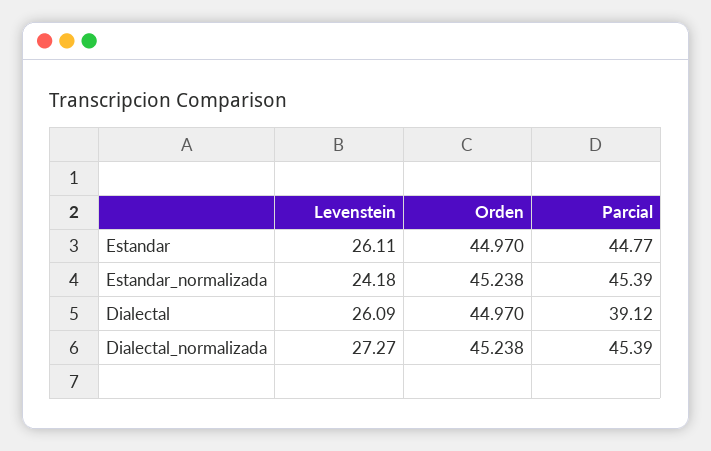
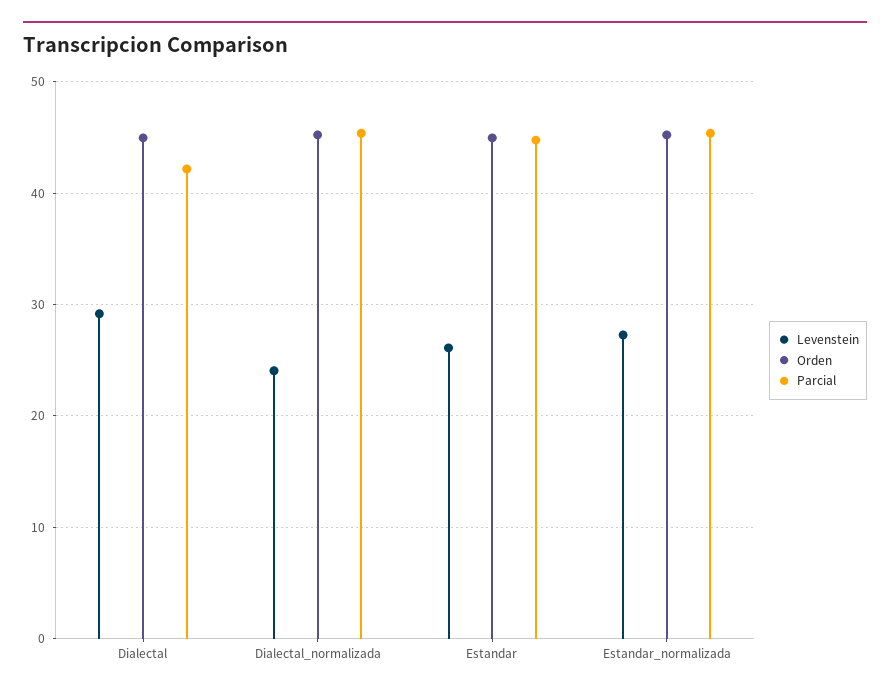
  {
    "Levenstein": {
      "Estandar": 26.11,
-     "Estandar_normalizada": 24.18,
+     "Estandar_normalizada": 27,
-     "Dialectal": 26.09,
+     "Dialectal": 29,
-     "Dialectal_normalizada": 27.27
+     "Dialectal_normalizada": 24
    },
    "Orden": {
      "Estandar": 44.97,
      "Estandar_normalizada": 45.238,
      "Dialectal": 44.97,
      "Dialectal_normalizada": 45.238
    },
    "Parcial": {
      "Estandar": 44.77,
      "Estandar_normalizada": 45.39,
-     "Dialectal": 39.12,
+     "Dialectal": 42,
      "Dialectal_normalizada": 45.39
    }
  }

